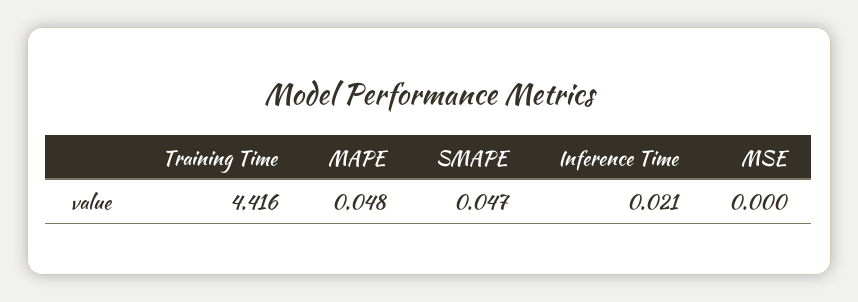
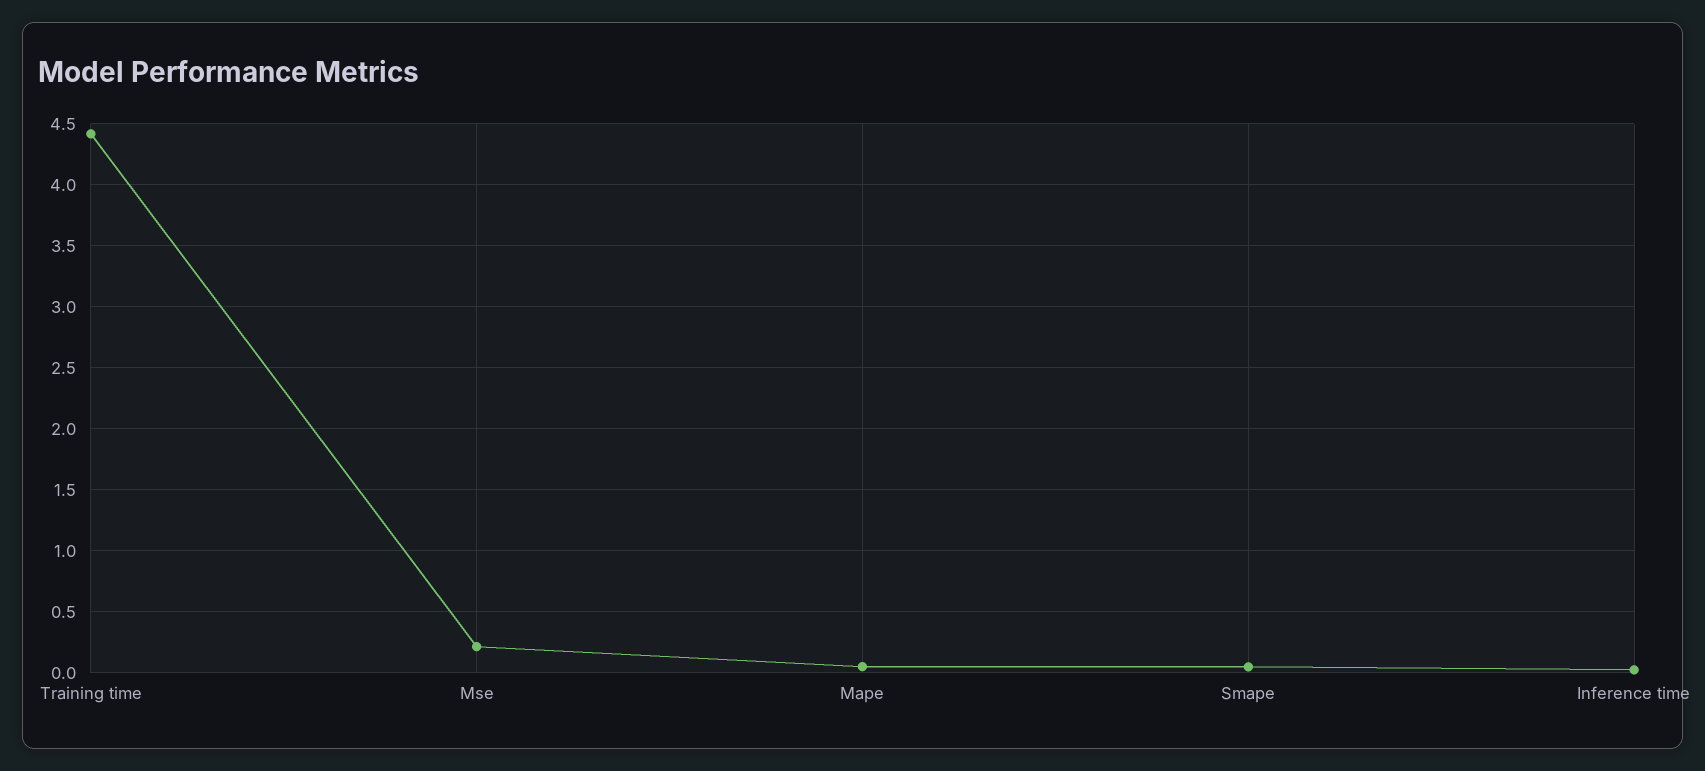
  {
    "Training Time": 4.416,
    "MAPE": 0.048,
    "SMAPE": 0.047,
    "Inference Time": 0.021,
-   "MSE": 0
+   "MSE": 0.2
  }

